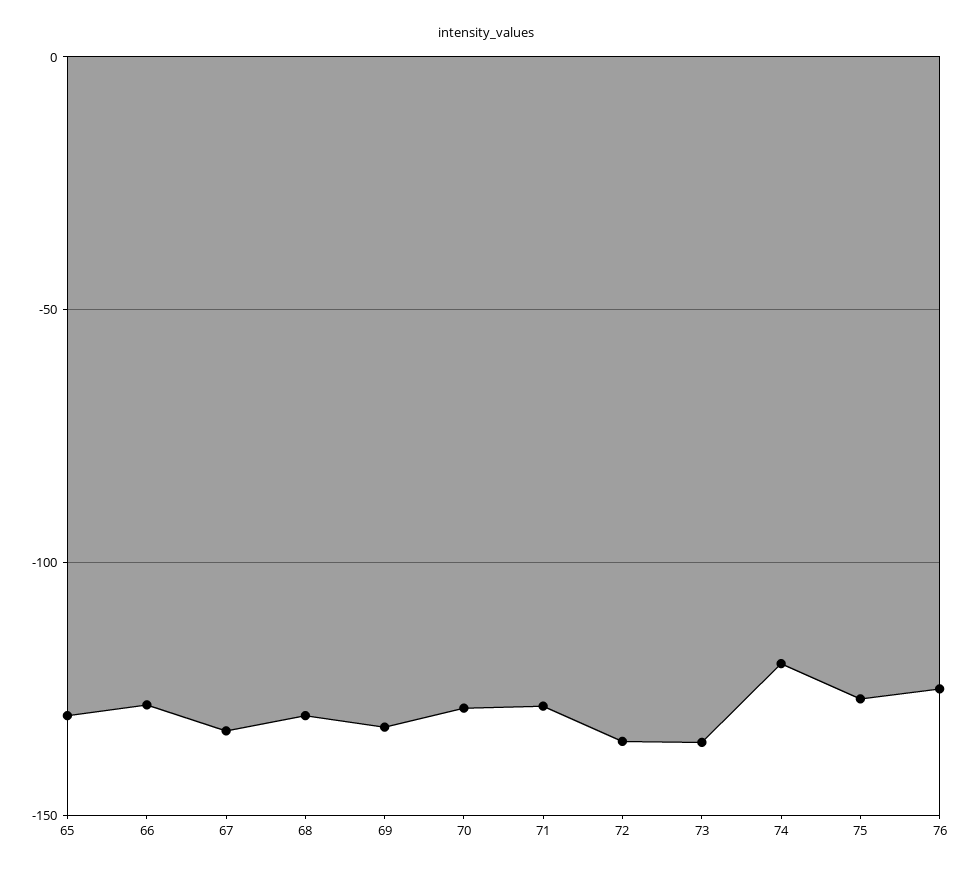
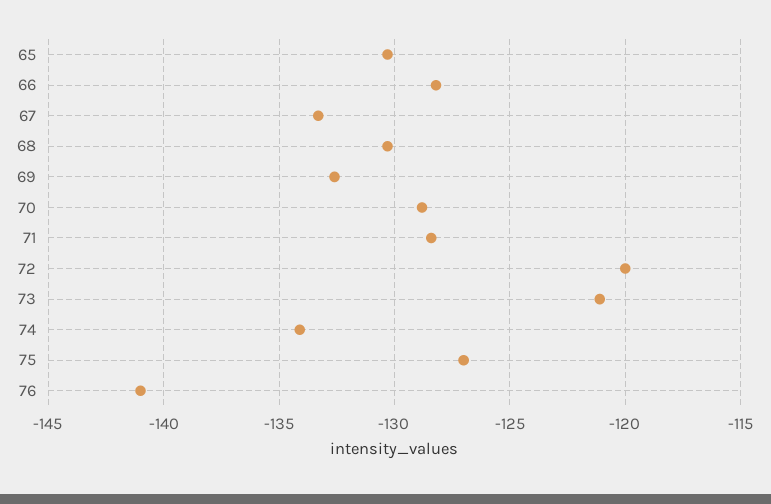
  {
    "65": -130.5,
    "66": -128,
    "67": -133.5,
    "68": -130.5,
    "69": -132.5,
    "70": -129,
    "71": -128.5,
-   "72": -135,
+   "72": -120,
-   "73": -135,
+   "73": -121,
-   "74": -120,
+   "74": -134,
    "75": -127,
-   "76": -125
+   "76": -141
  }

